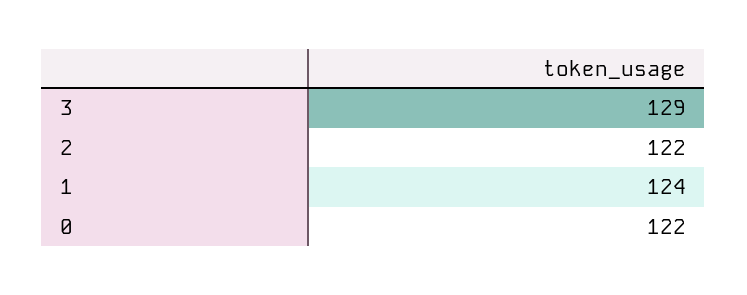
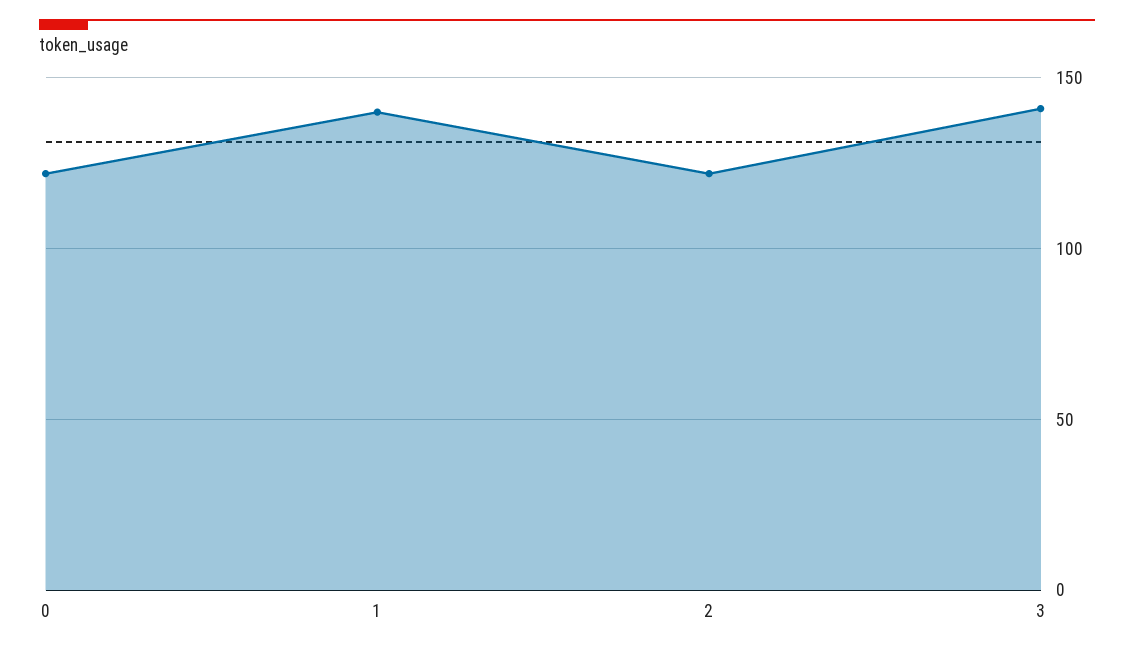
  {
-   "3": 129,
+   "3": 140,
    "2": 122,
-   "1": 124,
+   "1": 140,
    "0": 122
  }

